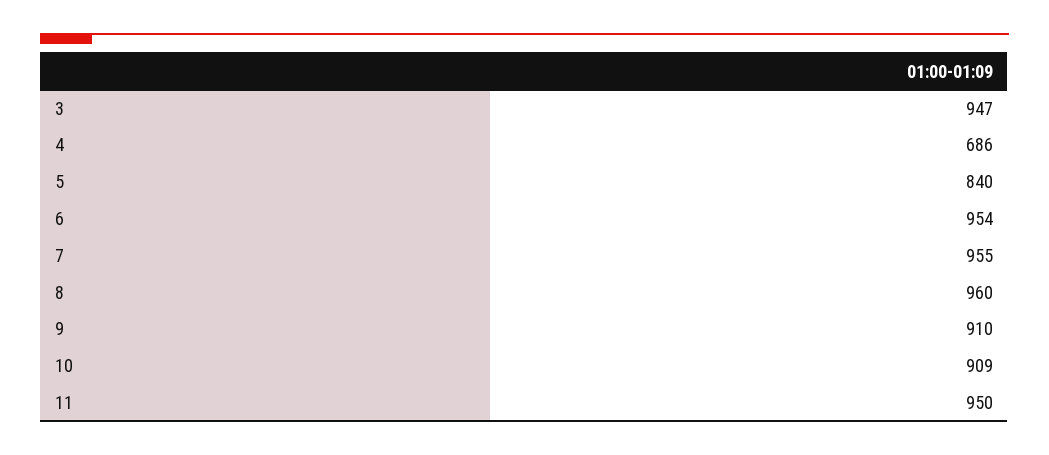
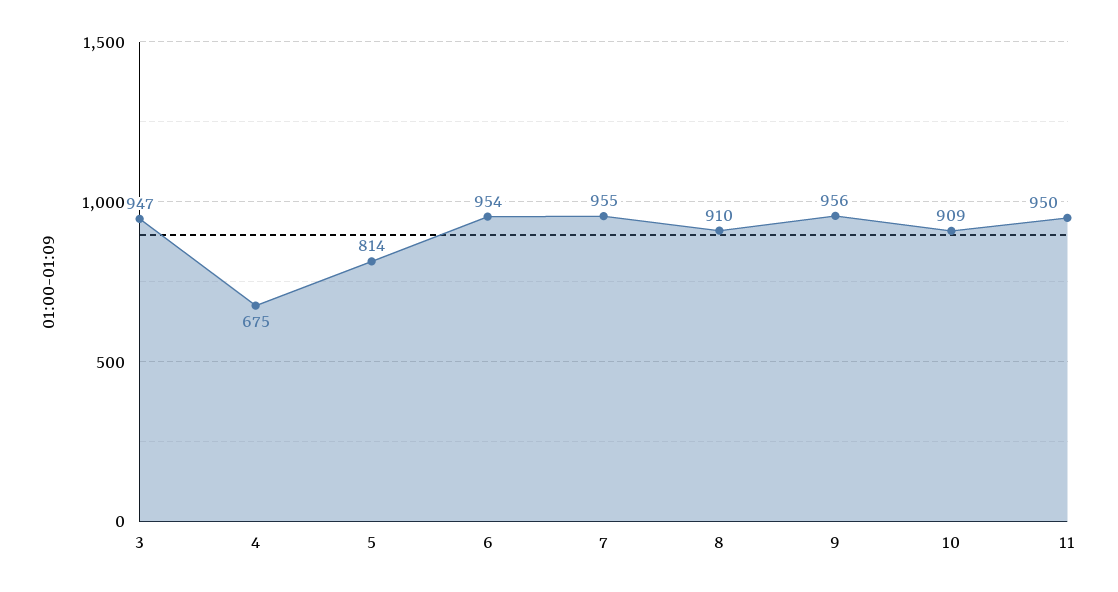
  {
    "3": 947,
-   "4": 686,
+   "4": 675,
-   "5": 840,
+   "5": 814,
    "6": 954,
    "7": 955,
-   "8": 960,
+   "8": 910,
-   "9": 910,
+   "9": 956,
    "10": 909,
    "11": 950
  }

